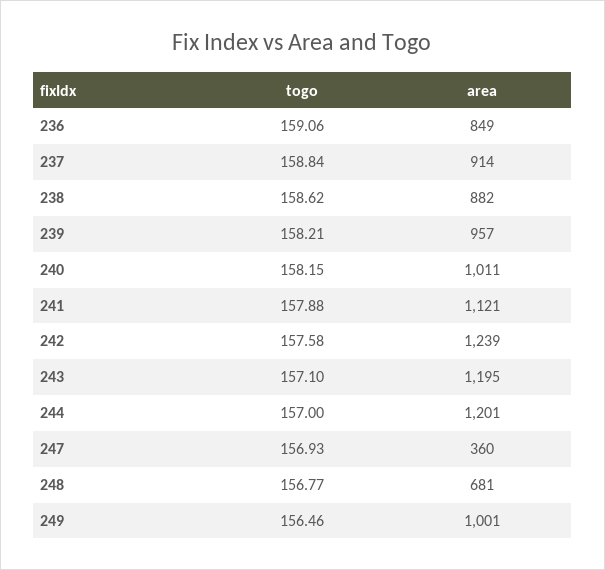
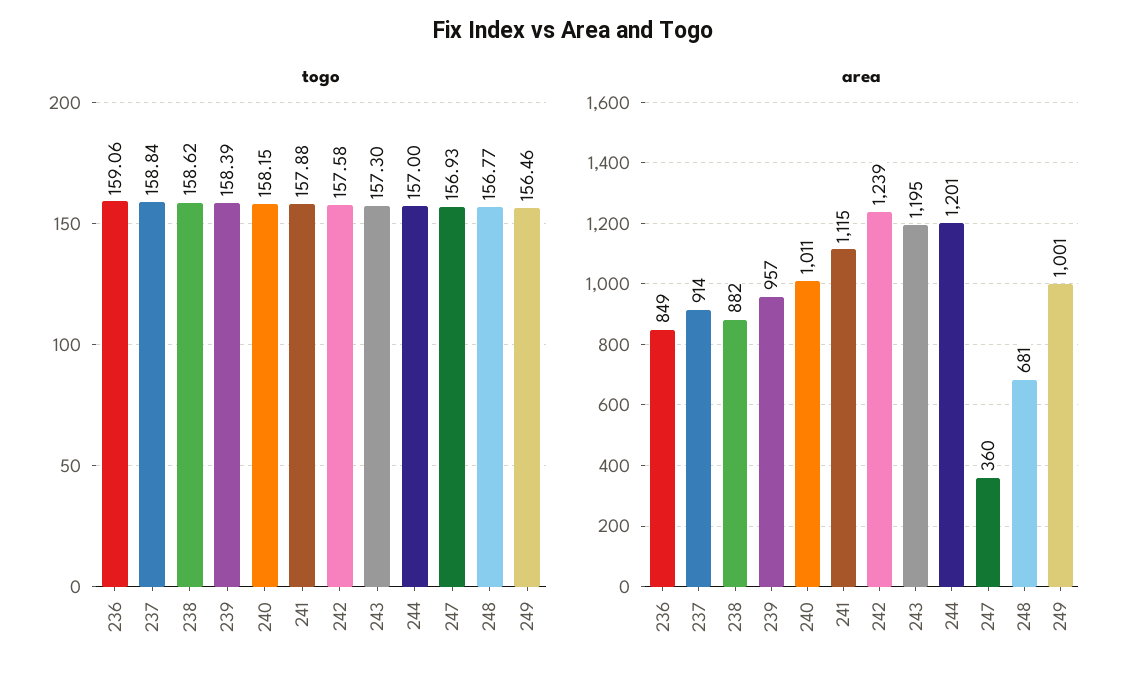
  {
    "togo": {
      "236": 159.06,
      "237": 158.84,
      "238": 158.62,
-     "239": 158.21,
+     "239": 158.39,
      "240": 158.15,
      "241": 157.88,
      "242": 157.58,
-     "243": 157.1,
+     "243": 157.3,
      "244": 157,
      "247": 156.93,
      "248": 156.77,
      "249": 156.46
    },
    "area": {
      "236": 849,
      "237": 914,
      "238": 882,
      "239": 957,
      "240": 1011,
-     "241": 1121,
+     "241": 1115,
      "242": 1239,
      "243": 1195,
      "244": 1201,
      "247": 360,
      "248": 681,
      "249": 1001
    }
  }

